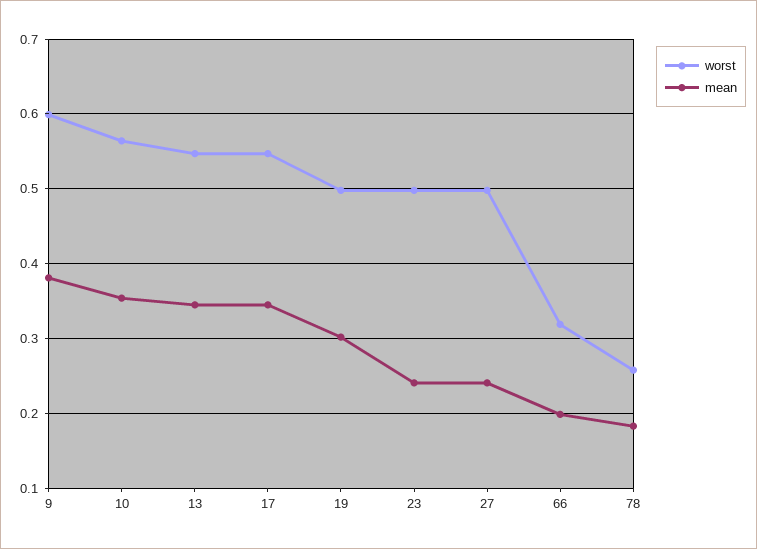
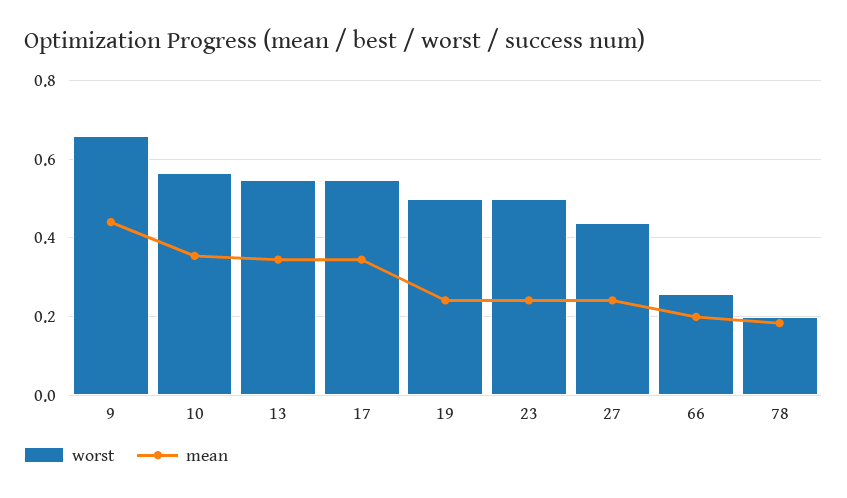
  {
    "worst": {
-     "9": 0.6,
+     "9": 0.66,
      "10": 0.56,
      "13": 0.55,
      "17": 0.55,
      "19": 0.5,
      "23": 0.5,
-     "27": 0.5,
+     "27": 0.44,
-     "66": 0.32,
+     "66": 0.26,
-     "78": 0.26
+     "78": 0.2
    },
    "mean": {
-     "9": 0.38,
+     "9": 0.44,
      "10": 0.35,
      "13": 0.35,
      "17": 0.35,
-     "19": 0.3,
+     "19": 0.24,
      "23": 0.24,
      "27": 0.24,
      "66": 0.2,
      "78": 0.18
    }
  }

